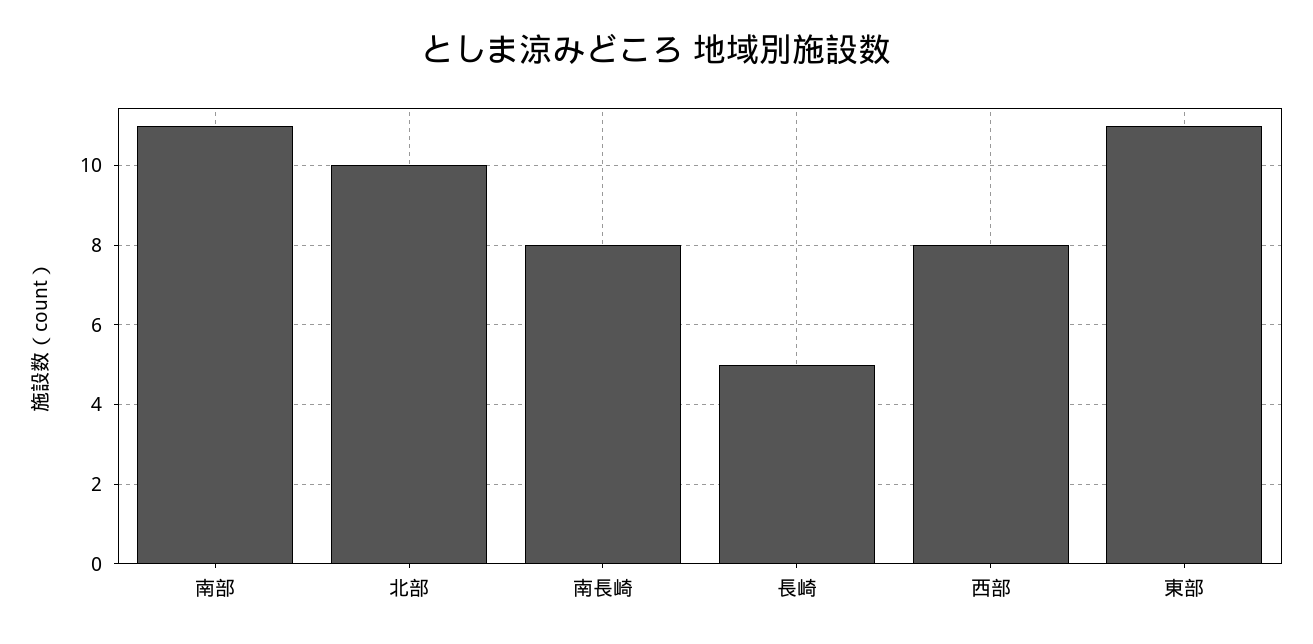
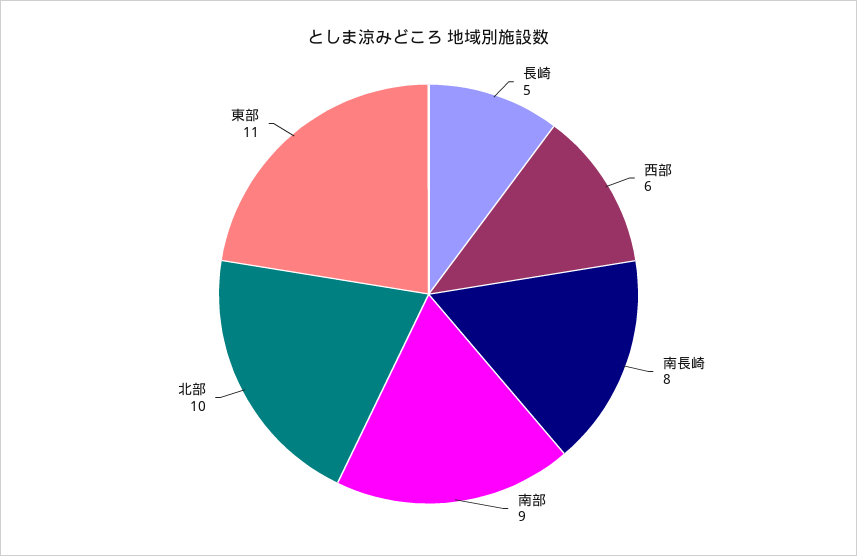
  {
-   "南部": 11,
+   "南部": 9,
    "北部": 10,
    "南長崎": 8,
    "長崎": 5,
-   "西部": 8,
+   "西部": 6,
    "東部": 11
  }

